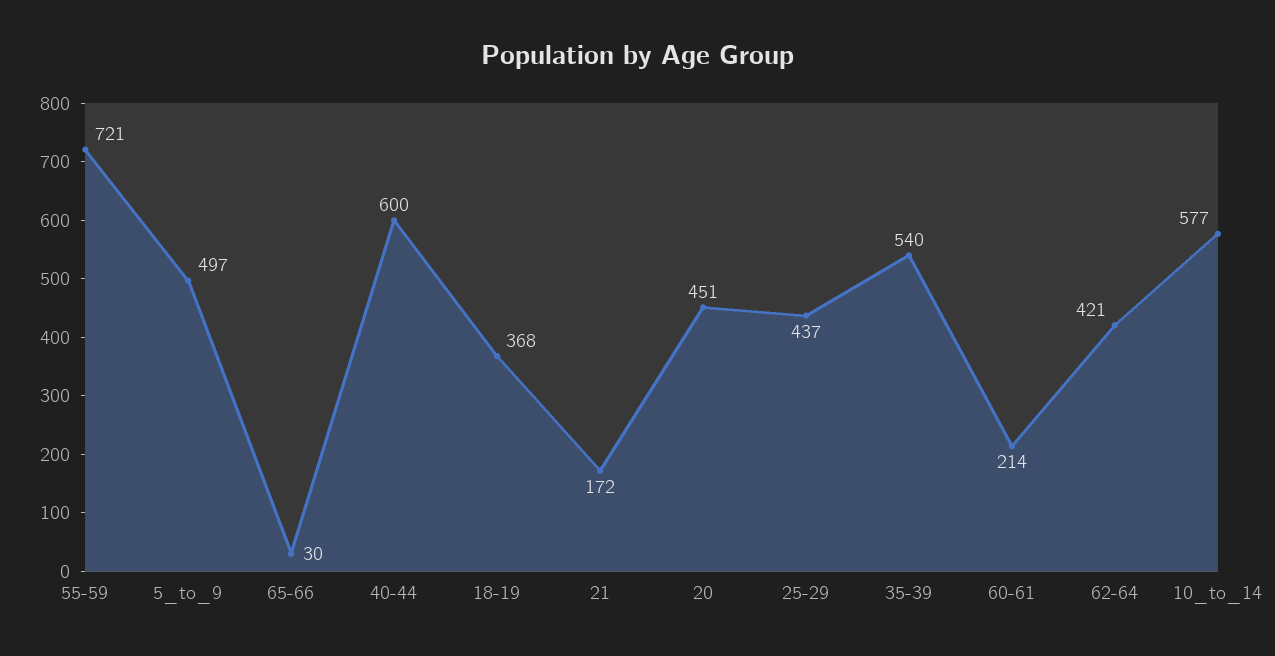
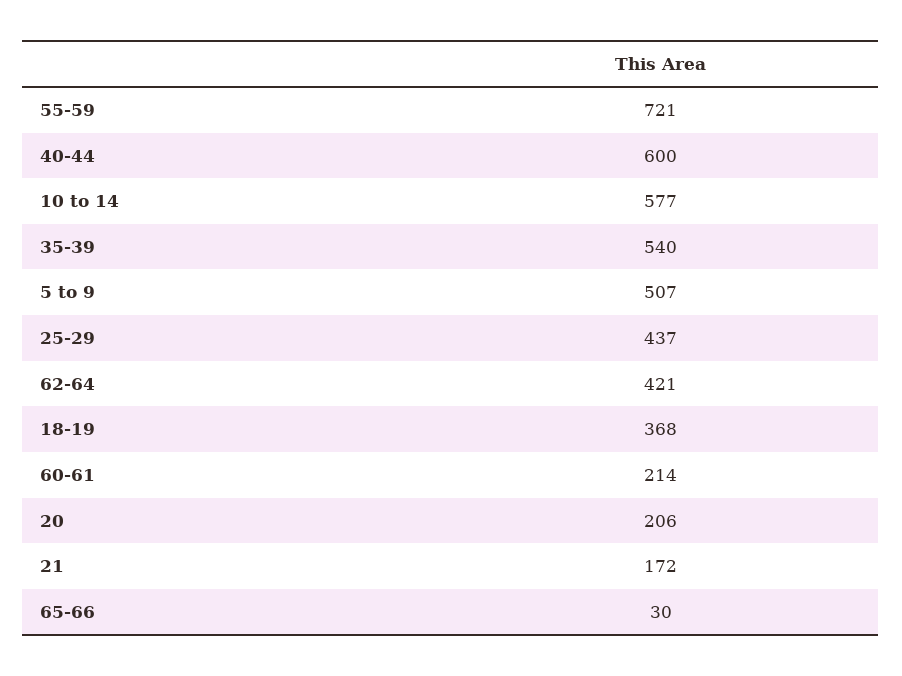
  {
    "55-59": 721,
-   "5_to_9": 497,
+   "5_to_9": 507,
    "65-66": 30,
    "40-44": 600,
    "18-19": 368,
    "21": 172,
-   "20": 451,
+   "20": 206,
    "25-29": 437,
    "35-39": 540,
    "60-61": 214,
    "62-64": 421,
    "10_to_14": 577
  }

